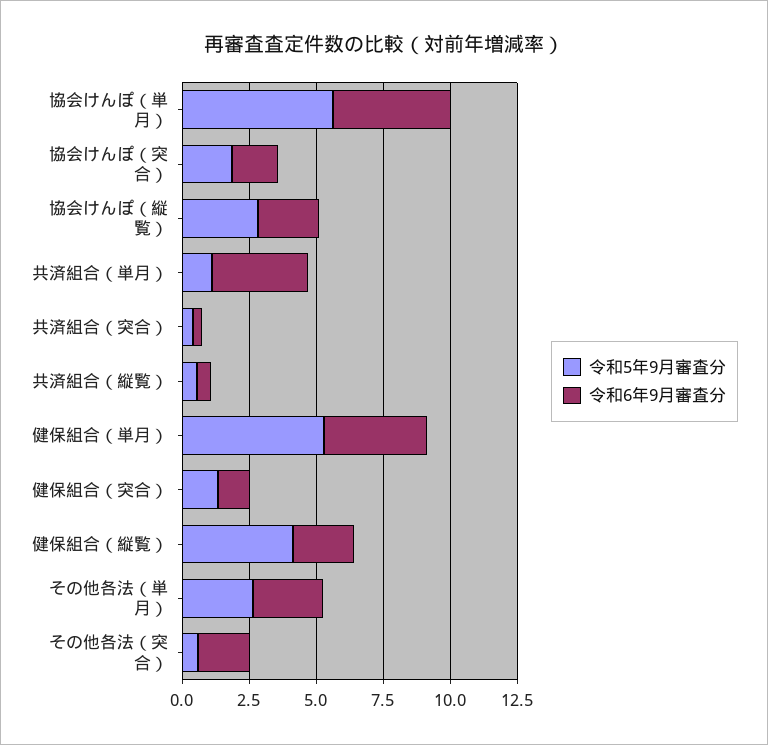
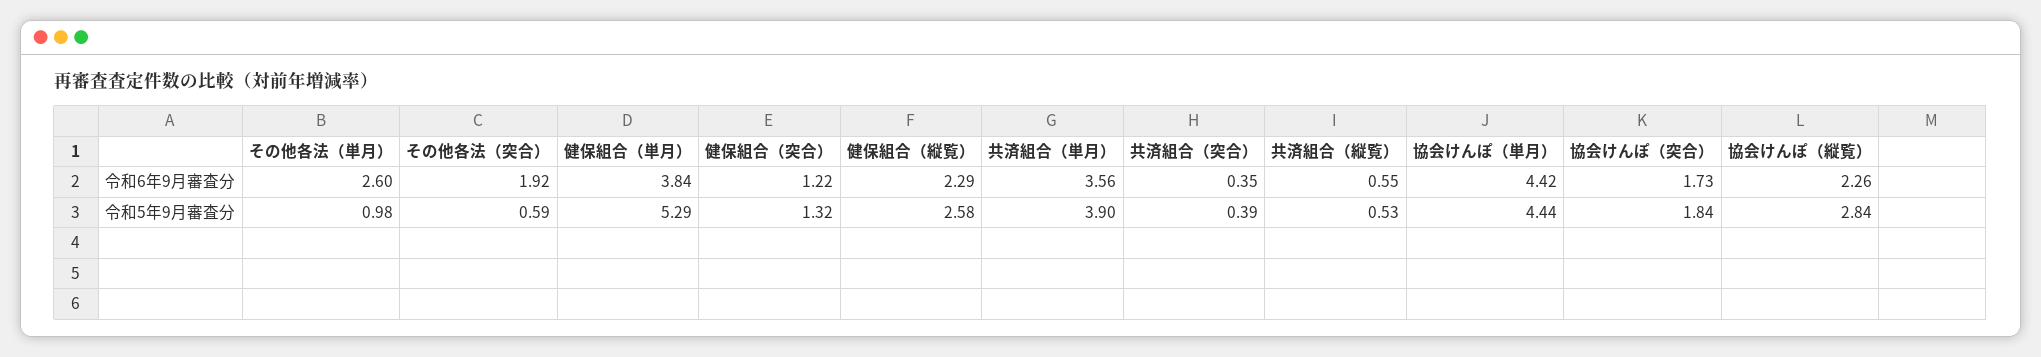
  {
    "令和5年9月審査分": {
-     "協会けんぽ（単月）": 5.5,
+     "協会けんぽ（単月）": 4.44,
      "協会けんぽ（突合）": 1.84,
      "協会けんぽ（縦覧）": 2.84,
-     "共済組合（単月）": 1,
+     "共済組合（単月）": 3.9,
      "共済組合（突合）": 0.39,
      "共済組合（縦覧）": 0.53,
      "健保組合（単月）": 5.29,
      "健保組合（突合）": 1.32,
-     "健保組合（縦覧）": 4,
+     "健保組合（縦覧）": 2.58,
-     "その他各法（単月）": 2.5,
+     "その他各法（単月）": 0.98,
      "その他各法（突合）": 0.59
    },
    "令和6年9月審査分": {
      "協会けんぽ（単月）": 4.42,
      "協会けんぽ（突合）": 1.73,
      "協会けんぽ（縦覧）": 2.26,
      "共済組合（単月）": 3.56,
      "共済組合（突合）": 0.35,
      "共済組合（縦覧）": 0.55,
      "健保組合（単月）": 3.84,
      "健保組合（突合）": 1.22,
      "健保組合（縦覧）": 2.29,
      "その他各法（単月）": 2.6,
      "その他各法（突合）": 1.92
    }
  }

